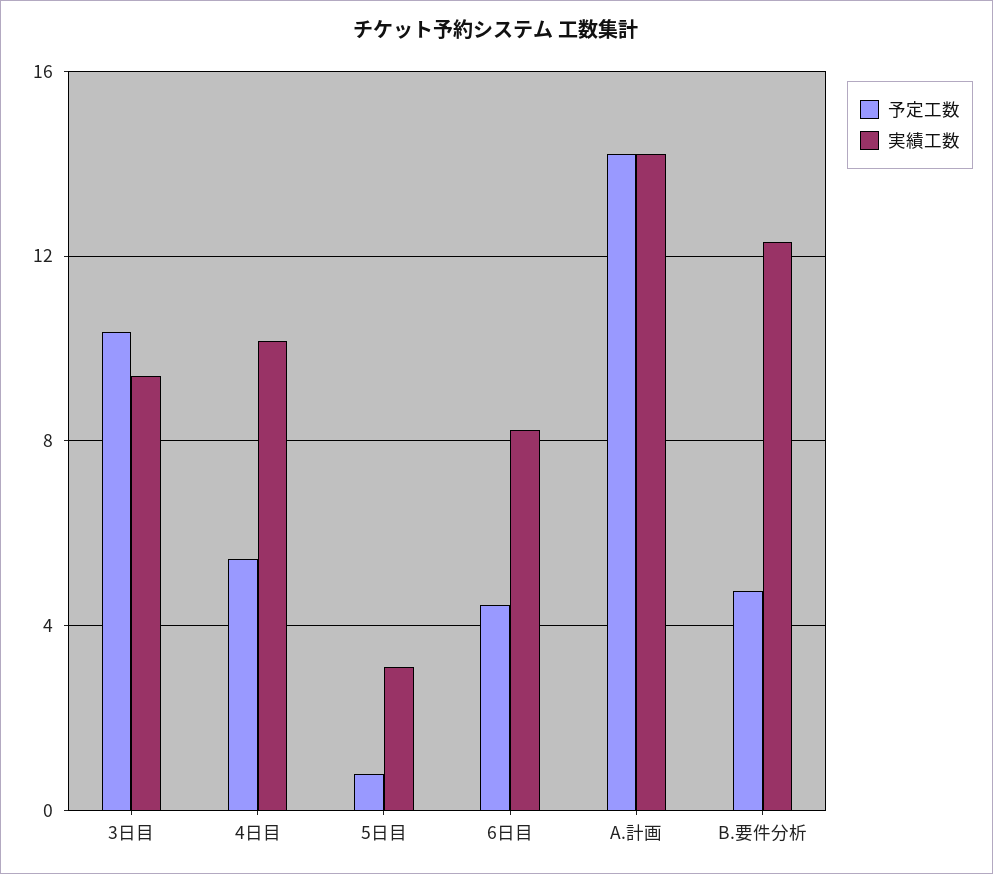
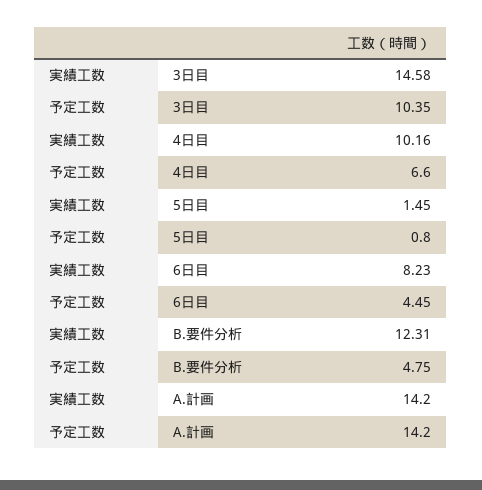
  {
    "予定工数": {
      "3日目": 10.35,
-     "4日目": 5.5,
+     "4日目": 6.6,
      "5日目": 0.8,
      "6日目": 4.45,
      "A.計画": 14.2,
      "B.要件分析": 4.75
    },
    "実績工数": {
-     "3日目": 9.5,
+     "3日目": 14.58,
      "4日目": 10.16,
-     "5日目": 3,
+     "5日目": 1.45,
      "6日目": 8.23,
      "A.計画": 14.2,
      "B.要件分析": 12.31
    }
  }

